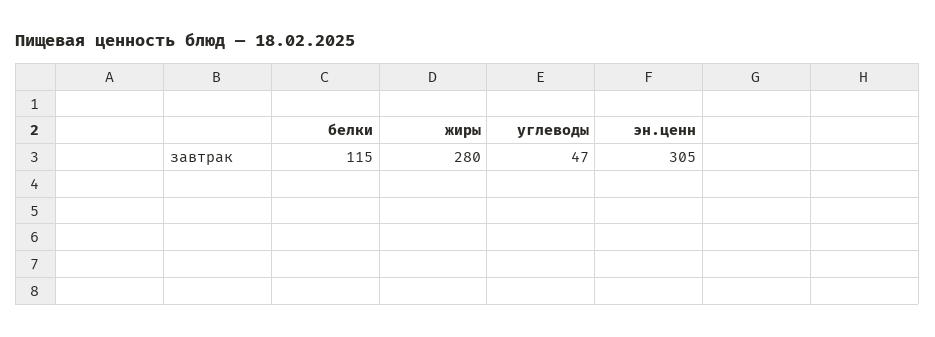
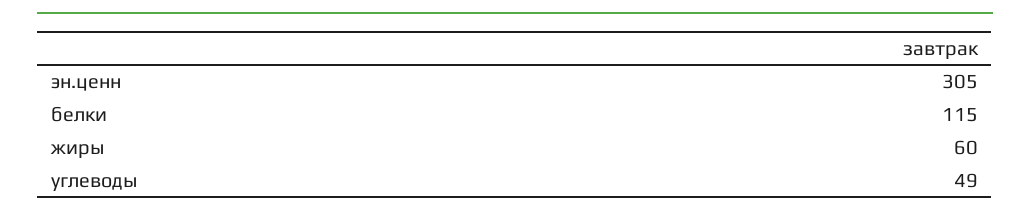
  {
    "белки": 115,
-   "жиры": 280,
+   "жиры": 60,
-   "углеводы": 47,
+   "углеводы": 49,
    "эн.ценн": 305
  }

